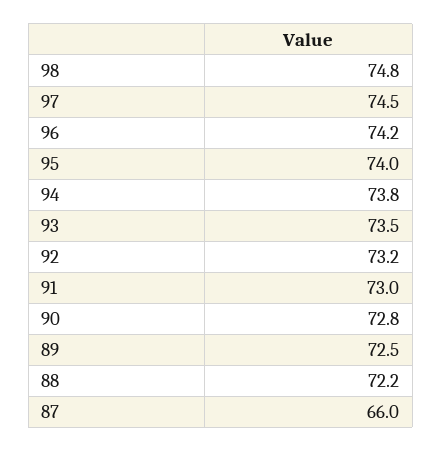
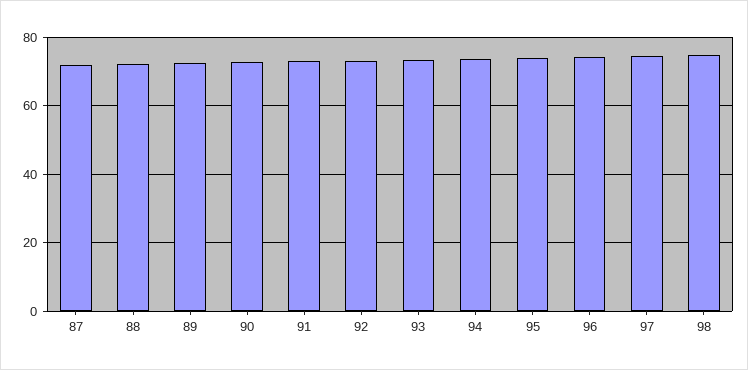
  {
    "98": 74.8,
    "97": 74.5,
    "96": 74.2,
    "95": 74,
    "94": 73.8,
    "93": 73.5,
    "92": 73.2,
    "91": 73,
    "90": 72.8,
    "89": 72.5,
    "88": 72.2,
-   "87": 66
+   "87": 72
  }

